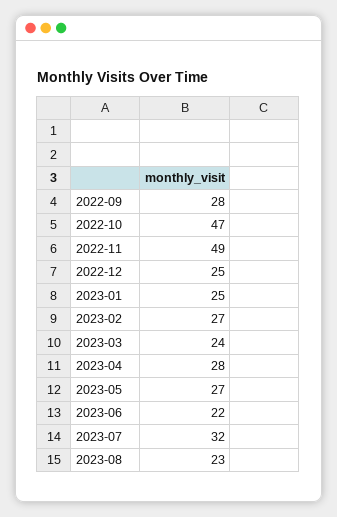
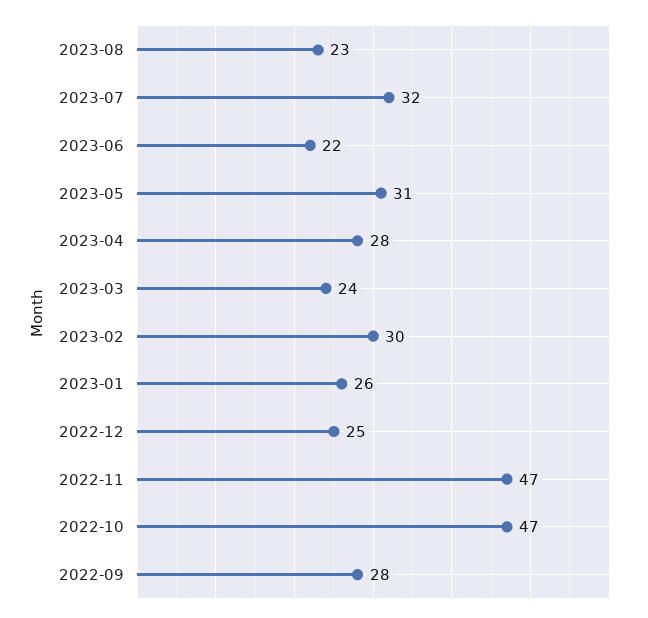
  {
    "2022-09": 28,
    "2022-10": 47,
-   "2022-11": 49,
+   "2022-11": 47,
    "2022-12": 25,
-   "2023-01": 25,
+   "2023-01": 26,
-   "2023-02": 27,
+   "2023-02": 30,
    "2023-03": 24,
    "2023-04": 28,
-   "2023-05": 27,
+   "2023-05": 31,
    "2023-06": 22,
    "2023-07": 32,
    "2023-08": 23
  }

